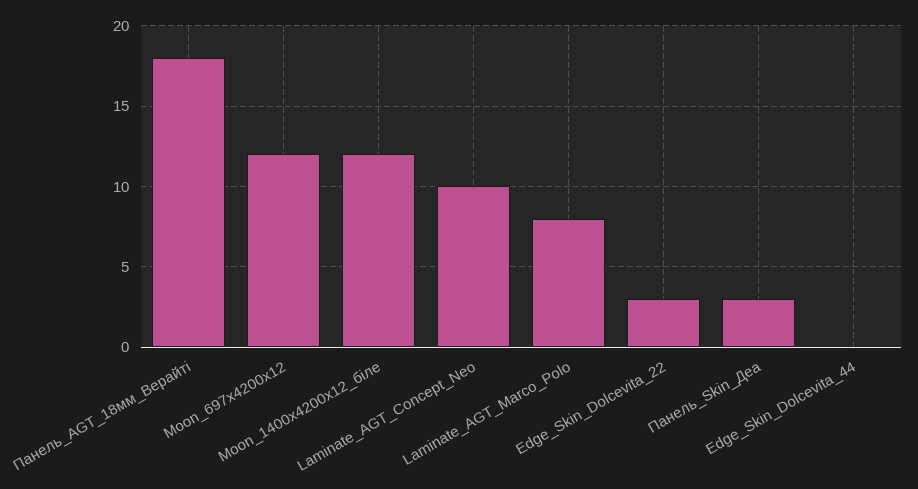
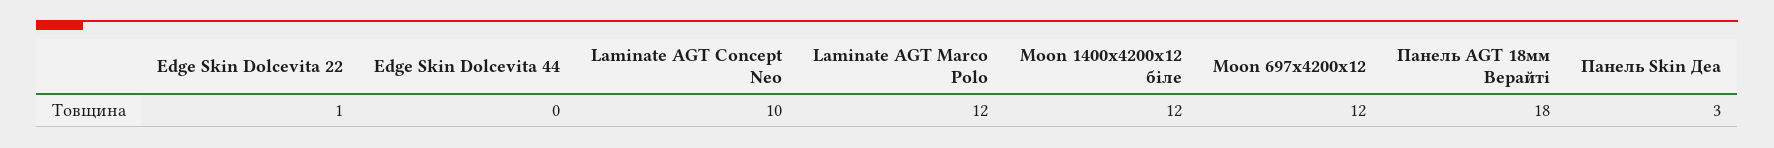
  {
    "Панель_AGT_18мм_Верайті": 18,
    "Moon_697x4200x12": 12,
    "Moon_1400x4200x12_біле": 12,
    "Laminate_AGT_Concept_Neo": 10,
-   "Laminate_AGT_Marco_Polo": 8,
+   "Laminate_AGT_Marco_Polo": 12,
-   "Edge_Skin_Dolcevita_22": 3,
+   "Edge_Skin_Dolcevita_22": 1,
    "Панель_Skin_Деа": 3,
    "Edge_Skin_Dolcevita_44": 0
  }

